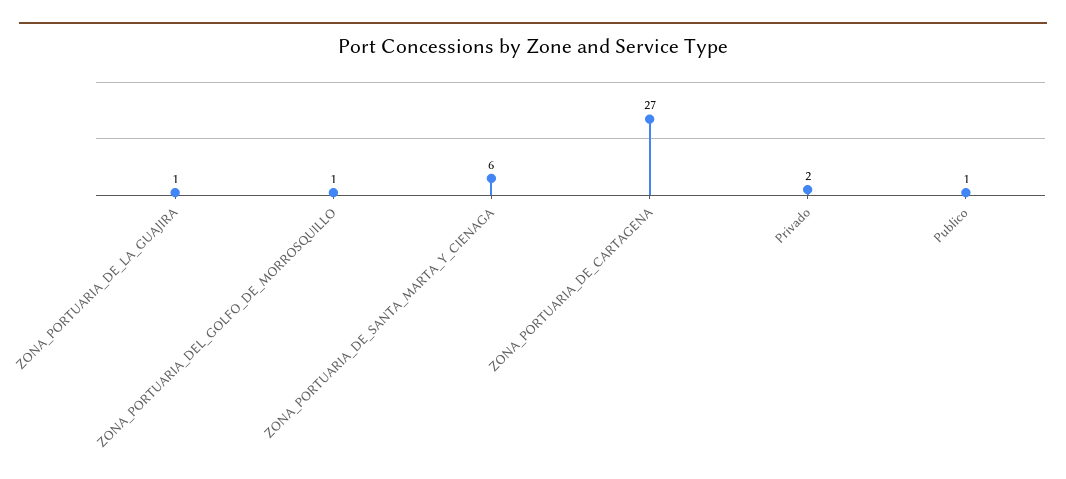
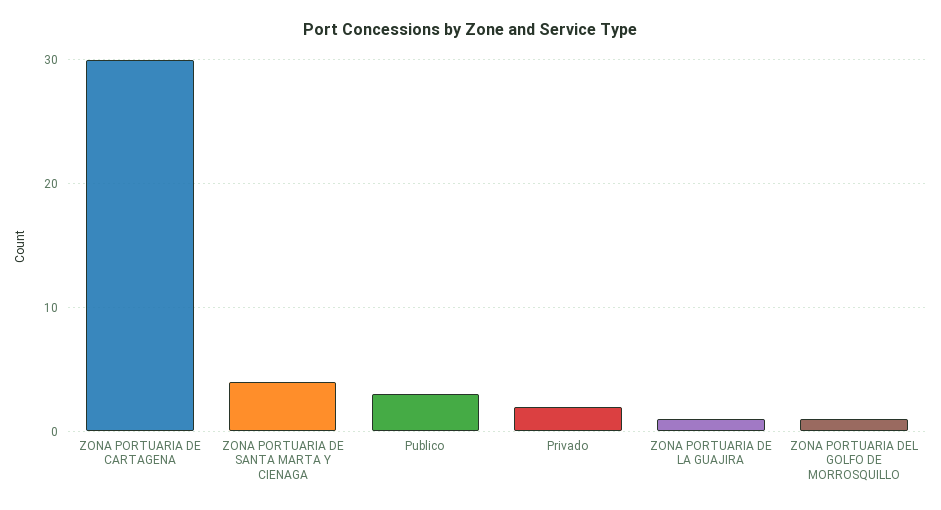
  {
    "ZONA_PORTUARIA_DE_LA_GUAJIRA": 1,
    "ZONA_PORTUARIA_DEL_GOLFO_DE_MORROSQUILLO": 1,
-   "ZONA_PORTUARIA_DE_SANTA_MARTA_Y_CIENAGA": 6,
+   "ZONA_PORTUARIA_DE_SANTA_MARTA_Y_CIENAGA": 4,
-   "ZONA_PORTUARIA_DE_CARTAGENA": 27,
+   "ZONA_PORTUARIA_DE_CARTAGENA": 30,
    "Privado": 2,
-   "Publico": 1
+   "Publico": 3
  }

